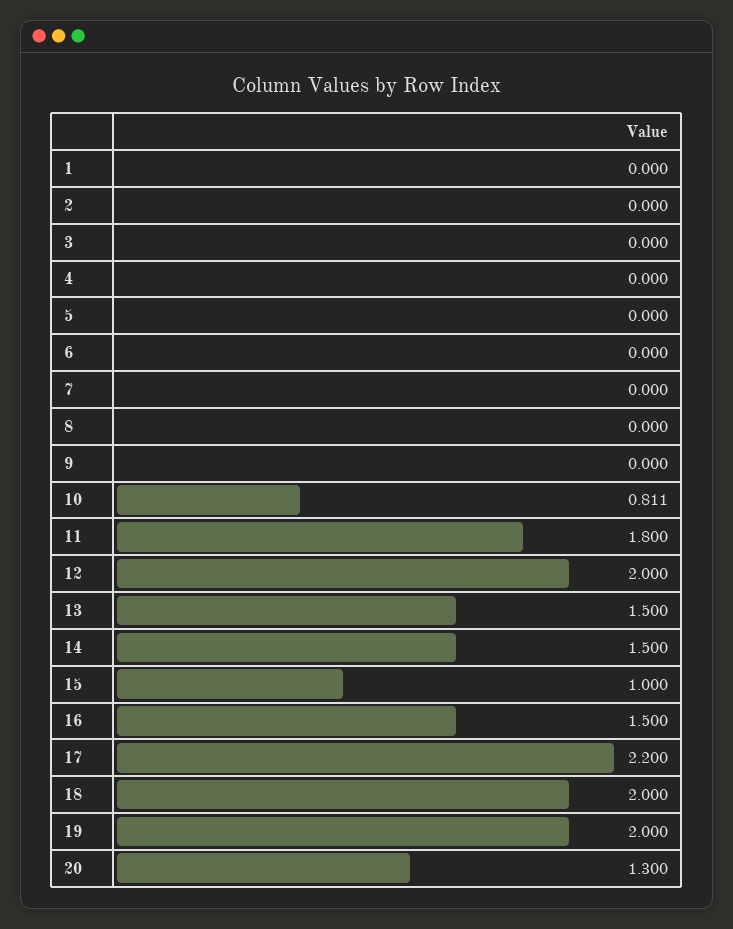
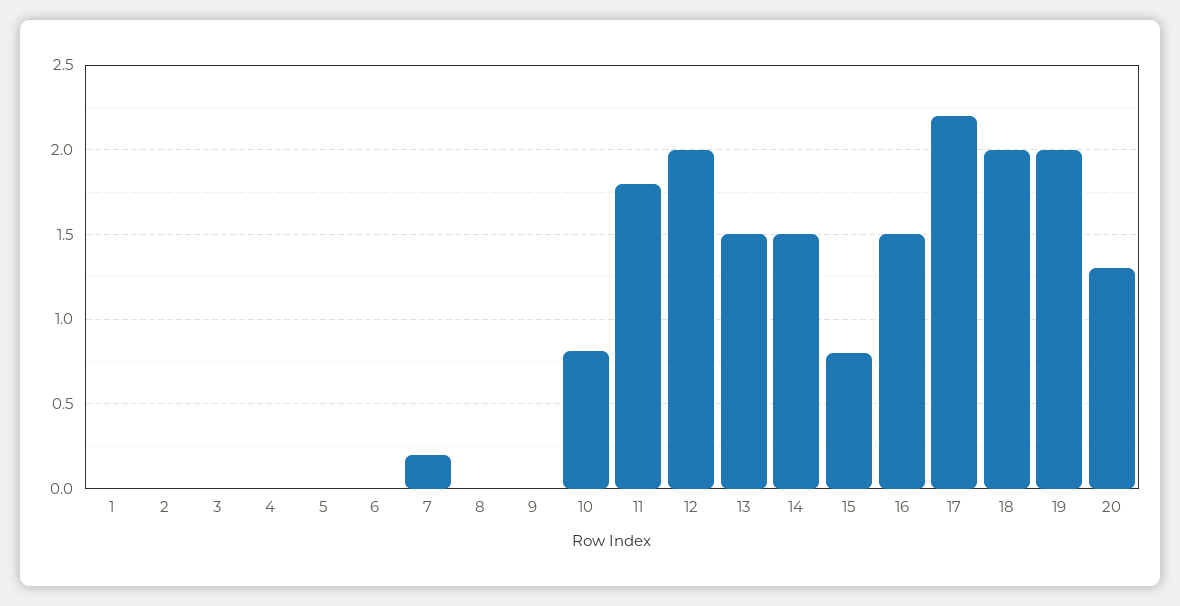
  {
    "1": 0,
    "2": 0,
    "3": 0,
    "4": 0,
    "5": 0,
    "6": 0,
-   "7": 0,
+   "7": 0.2,
    "8": 0,
    "9": 0,
    "10": 0.811,
    "11": 1.8,
    "12": 2,
    "13": 1.5,
    "14": 1.5,
-   "15": 1,
+   "15": 0.8,
    "16": 1.5,
    "17": 2.2,
    "18": 2,
    "19": 2,
    "20": 1.3
  }

